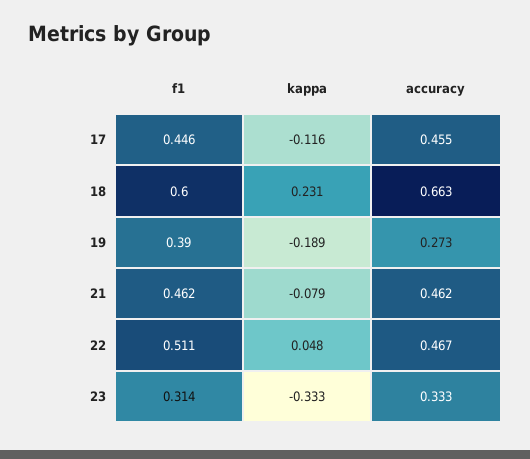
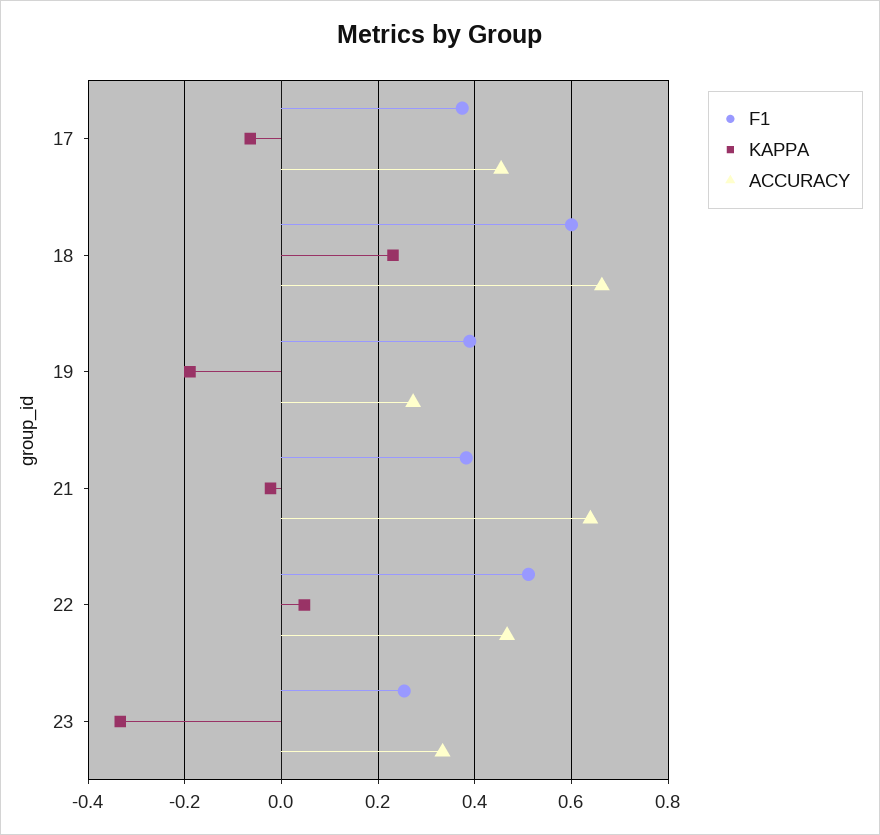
  {
    "f1": {
-     "17": 0.446,
+     "17": 0.38,
      "18": 0.6,
      "19": 0.39,
-     "21": 0.462,
+     "21": 0.38,
      "22": 0.511,
-     "23": 0.314
+     "23": 0.26
    },
    "kappa": {
-     "17": -0.116,
+     "17": -0.06,
      "18": 0.231,
      "19": -0.189,
-     "21": -0.079,
+     "21": -0.02,
      "22": 0.048,
      "23": -0.333
    },
    "accuracy": {
      "17": 0.455,
      "18": 0.663,
      "19": 0.273,
-     "21": 0.462,
+     "21": 0.64,
      "22": 0.467,
      "23": 0.333
    }
  }

